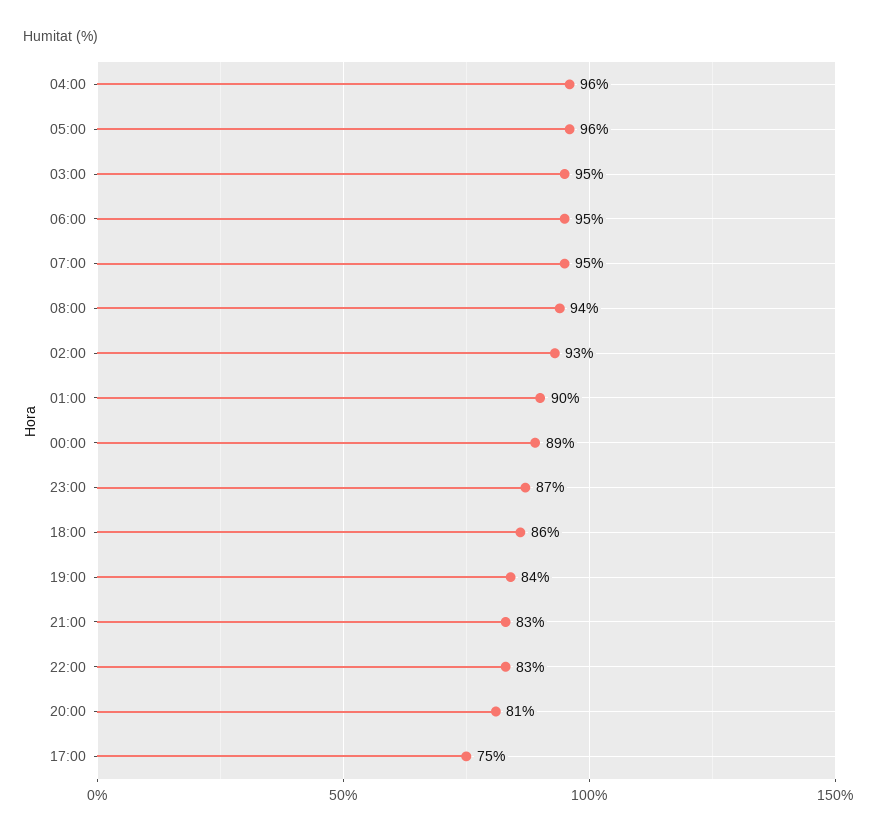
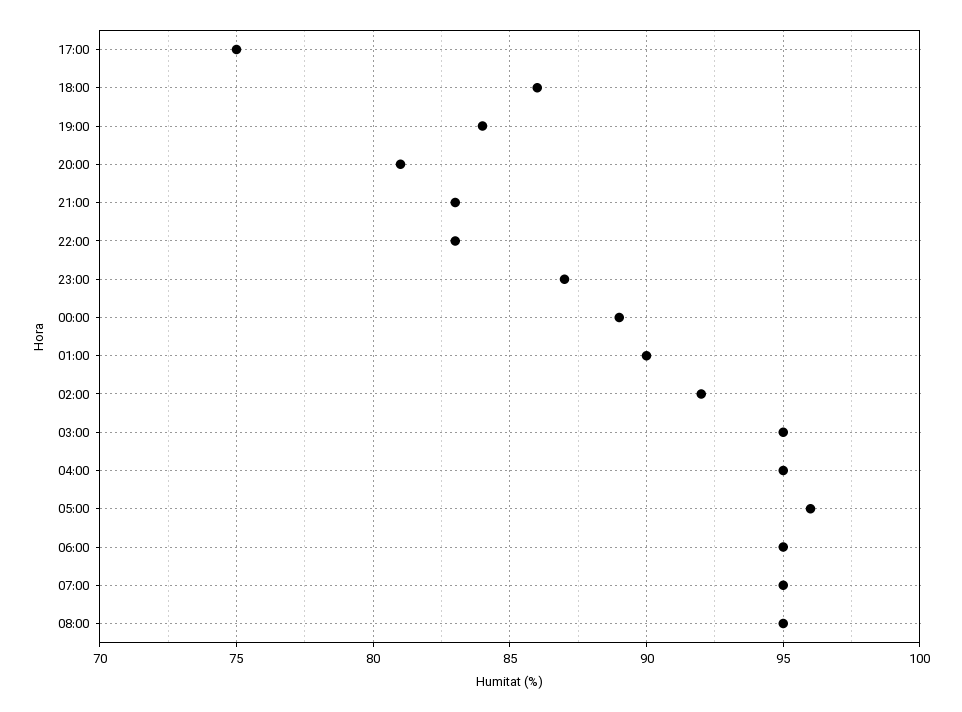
  {
-   "04:00": 96,
+   "04:00": 95,
    "05:00": 96,
    "03:00": 95,
    "06:00": 95,
    "07:00": 95,
-   "08:00": 94,
+   "08:00": 95,
-   "02:00": 93,
+   "02:00": 92,
    "01:00": 90,
    "00:00": 89,
    "23:00": 87,
    "18:00": 86,
    "19:00": 84,
    "21:00": 83,
    "22:00": 83,
    "20:00": 81,
    "17:00": 75
  }

